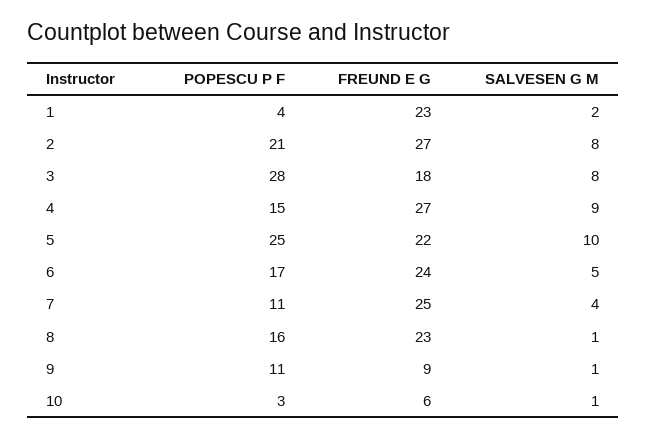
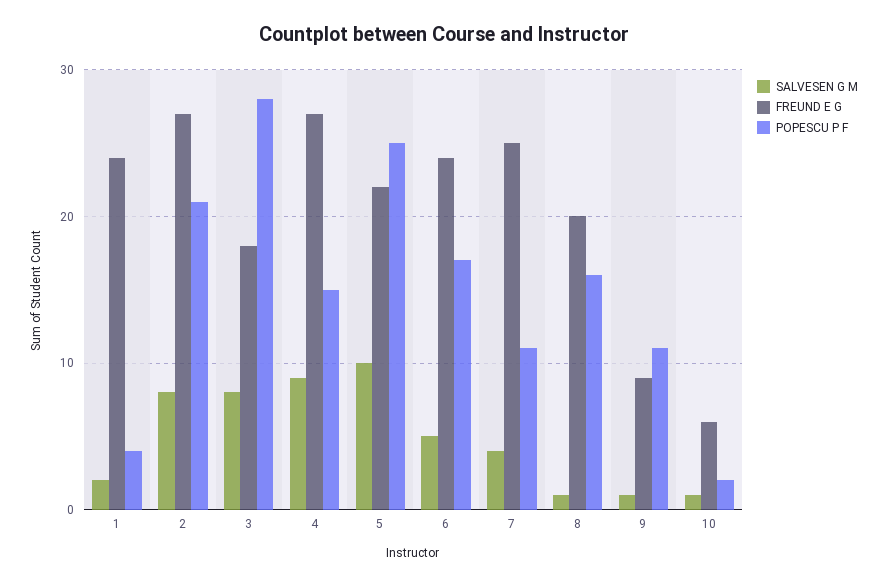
  {
    "POPESCU P F": {
      "1": 4,
      "2": 21,
      "3": 28,
      "4": 15,
      "5": 25,
      "6": 17,
      "7": 11,
      "8": 16,
      "9": 11,
-     "10": 3
+     "10": 2
    },
    "FREUND E G": {
-     "1": 23,
+     "1": 24,
      "2": 27,
      "3": 18,
      "4": 27,
      "5": 22,
      "6": 24,
      "7": 25,
-     "8": 23,
+     "8": 20,
      "9": 9,
      "10": 6
    },
    "SALVESEN G M": {
      "1": 2,
      "2": 8,
      "3": 8,
      "4": 9,
      "5": 10,
      "6": 5,
      "7": 4,
      "8": 1,
      "9": 1,
      "10": 1
    }
  }

